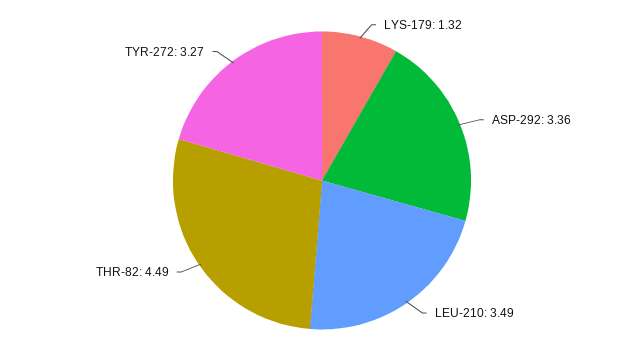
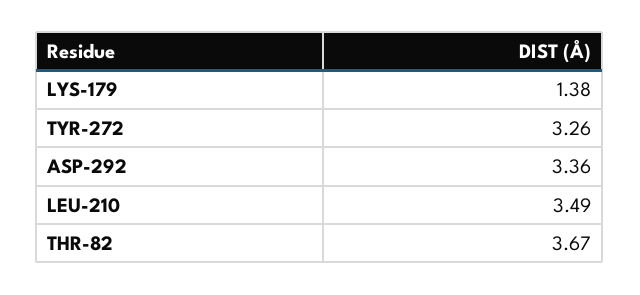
  {
-   "LYS-179": 1.32,
+   "LYS-179": 1.38,
    "ASP-292": 3.36,
    "LEU-210": 3.49,
-   "THR-82": 4.49,
+   "THR-82": 3.67,
-   "TYR-272": 3.27
+   "TYR-272": 3.26
  }

